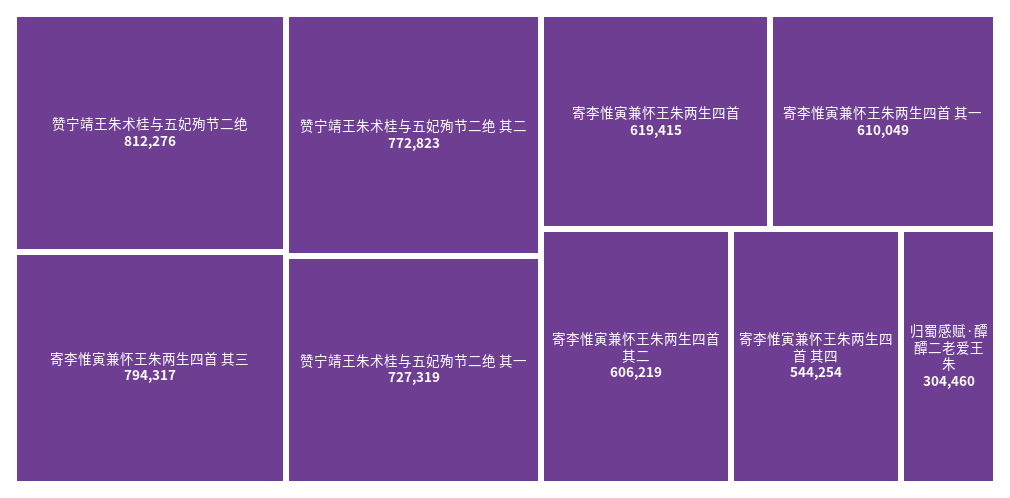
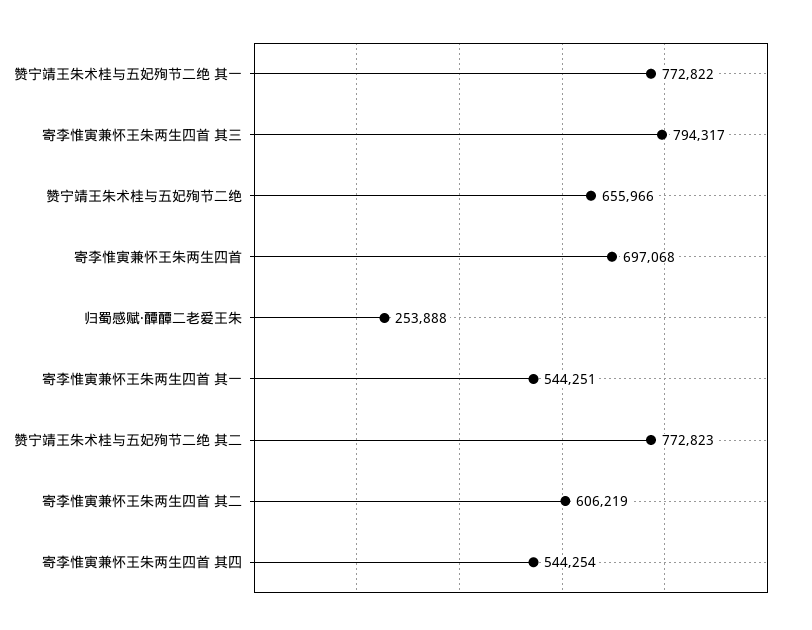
  {
-   "赞宁靖王朱术桂与五妃殉节二绝": 812276,
+   "赞宁靖王朱术桂与五妃殉节二绝": 655966,
    "寄李惟寅兼怀王朱两生四首 其三": 794317,
    "赞宁靖王朱术桂与五妃殉节二绝 其二": 772823,
-   "赞宁靖王朱术桂与五妃殉节二绝 其一": 727319,
+   "赞宁靖王朱术桂与五妃殉节二绝 其一": 772822,
-   "寄李惟寅兼怀王朱两生四首": 619415,
+   "寄李惟寅兼怀王朱两生四首": 697068,
-   "寄李惟寅兼怀王朱两生四首 其一": 610049,
+   "寄李惟寅兼怀王朱两生四首 其一": 544251,
    "寄李惟寅兼怀王朱两生四首 其二": 606219,
    "寄李惟寅兼怀王朱两生四首 其四": 544254,
-   "归蜀感赋·醰醰二老爱王朱": 304460
+   "归蜀感赋·醰醰二老爱王朱": 253888
  }

